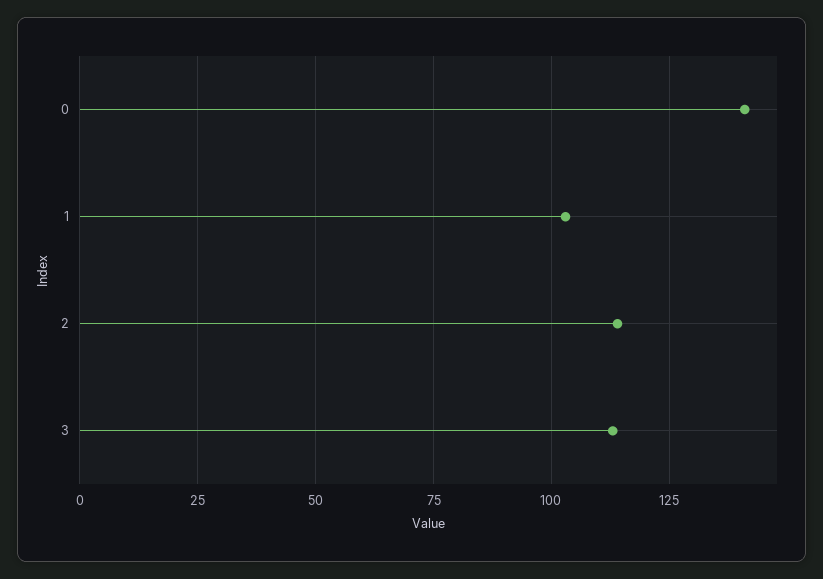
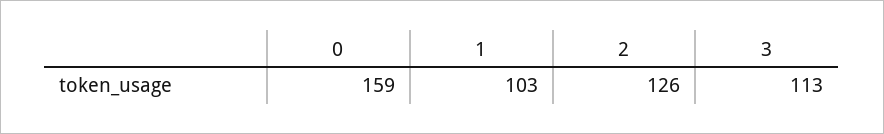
  {
-   "0": 140,
+   "0": 159,
    "1": 103,
-   "2": 115,
+   "2": 126,
    "3": 113
  }

